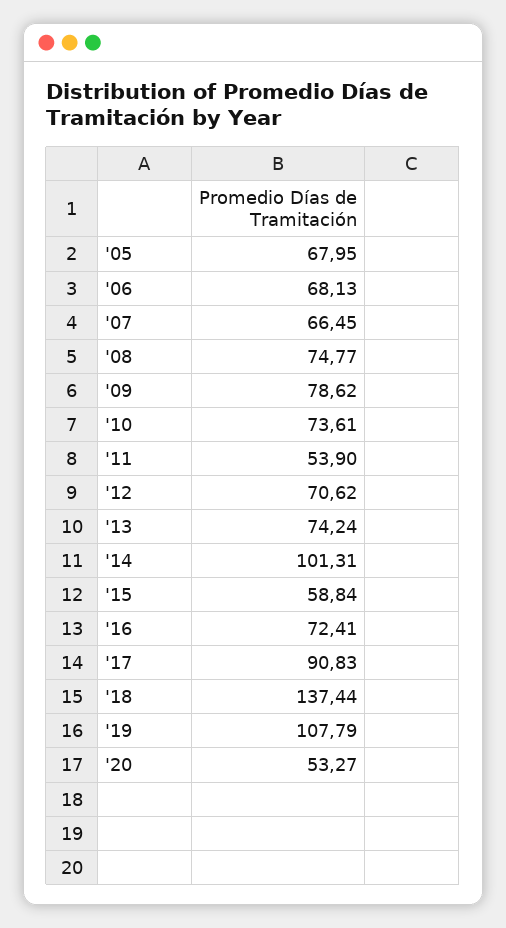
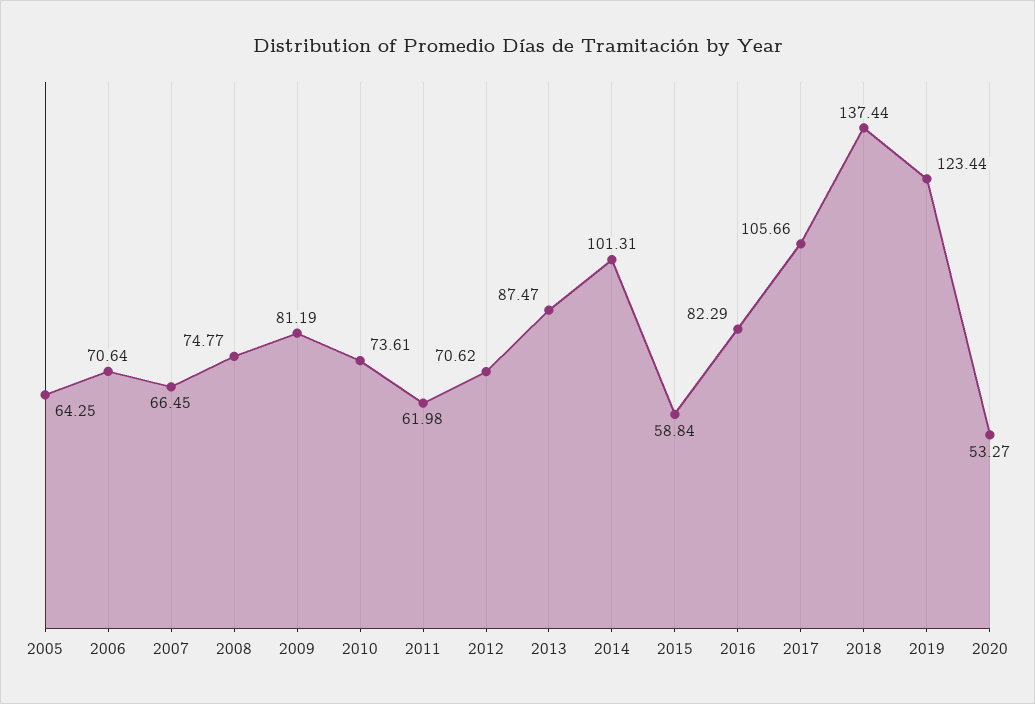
  {
-   "'05": 67.95,
+   "'05": 64.25,
-   "'06": 68.13,
+   "'06": 70.64,
    "'07": 66.45,
    "'08": 74.77,
-   "'09": 78.62,
+   "'09": 81.19,
    "'10": 73.61,
-   "'11": 53.9,
+   "'11": 61.98,
    "'12": 70.62,
-   "'13": 74.24,
+   "'13": 87.47,
    "'14": 101.31,
    "'15": 58.84,
-   "'16": 72.41,
+   "'16": 82.29,
-   "'17": 90.83,
+   "'17": 105.66,
    "'18": 137.44,
-   "'19": 107.79,
+   "'19": 123.44,
    "'20": 53.27
  }

